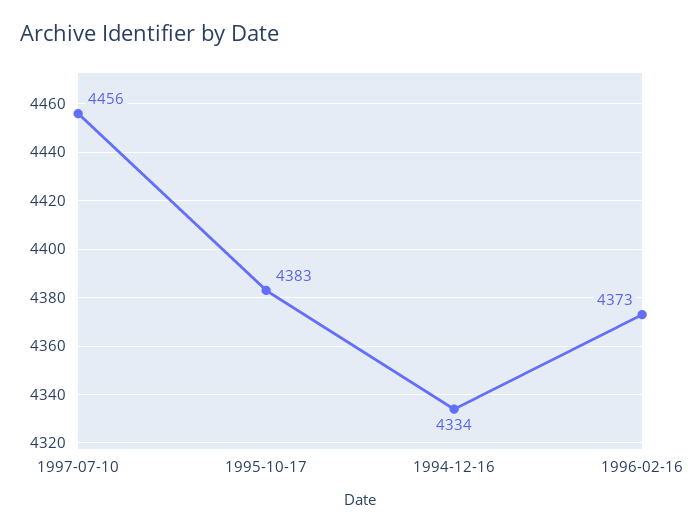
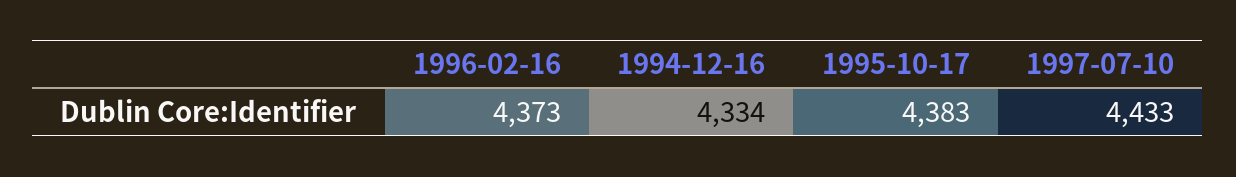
  {
-   "1997-07-10": 4456,
+   "1997-07-10": 4433,
    "1995-10-17": 4383,
    "1994-12-16": 4334,
    "1996-02-16": 4373
  }

